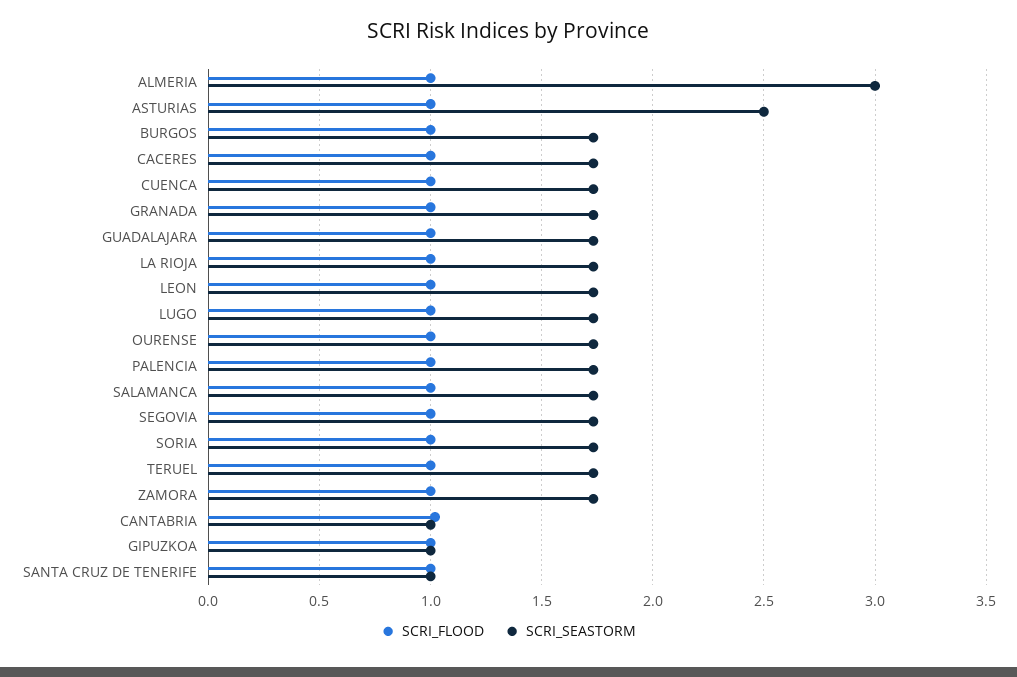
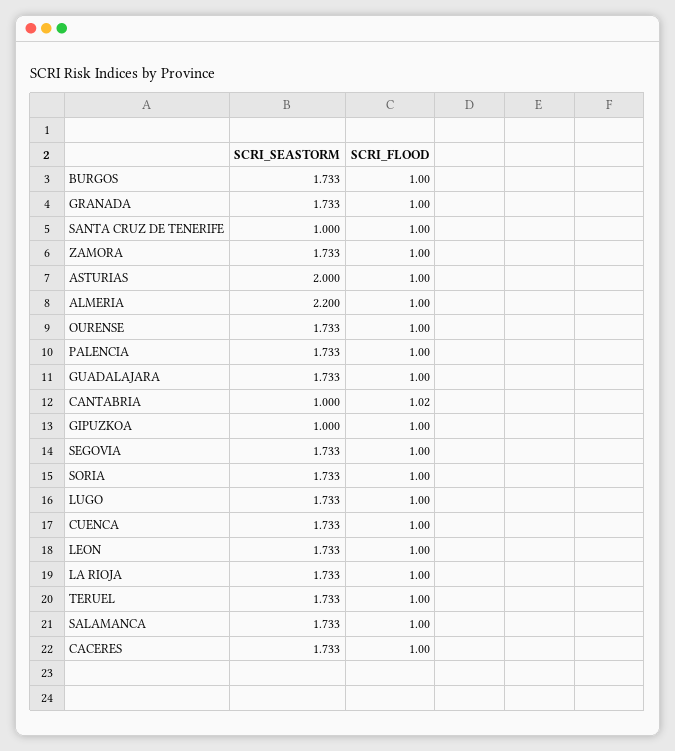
  {
    "SCRI_FLOOD": {
      "ALMERIA": 1,
      "ASTURIAS": 1,
      "BURGOS": 1,
      "CACERES": 1,
      "CUENCA": 1,
      "GRANADA": 1,
      "GUADALAJARA": 1,
      "LA RIOJA": 1,
      "LEON": 1,
      "LUGO": 1,
      "OURENSE": 1,
      "PALENCIA": 1,
      "SALAMANCA": 1,
      "SEGOVIA": 1,
      "SORIA": 1,
      "TERUEL": 1,
      "ZAMORA": 1,
      "CANTABRIA": 1.02,
      "GIPUZKOA": 1,
      "SANTA CRUZ DE TENERIFE": 1
    },
    "SCRI_SEASTORM": {
-     "ALMERIA": 3,
+     "ALMERIA": 2.2,
-     "ASTURIAS": 2.5,
+     "ASTURIAS": 2,
      "BURGOS": 1.733,
      "CACERES": 1.733,
      "CUENCA": 1.733,
      "GRANADA": 1.733,
      "GUADALAJARA": 1.733,
      "LA RIOJA": 1.733,
      "LEON": 1.733,
      "LUGO": 1.733,
      "OURENSE": 1.733,
      "PALENCIA": 1.733,
      "SALAMANCA": 1.733,
      "SEGOVIA": 1.733,
      "SORIA": 1.733,
      "TERUEL": 1.733,
      "ZAMORA": 1.733,
      "CANTABRIA": 1,
      "GIPUZKOA": 1,
      "SANTA CRUZ DE TENERIFE": 1
    }
  }

